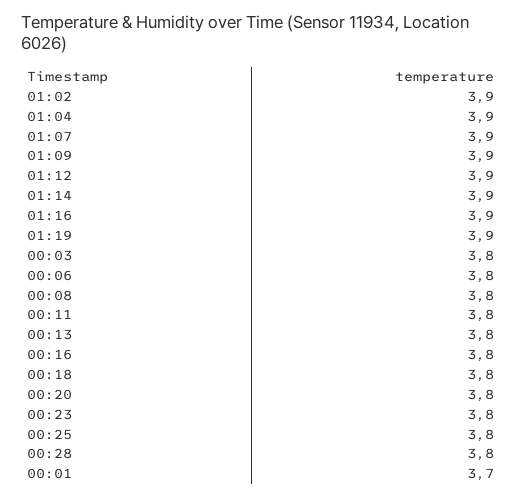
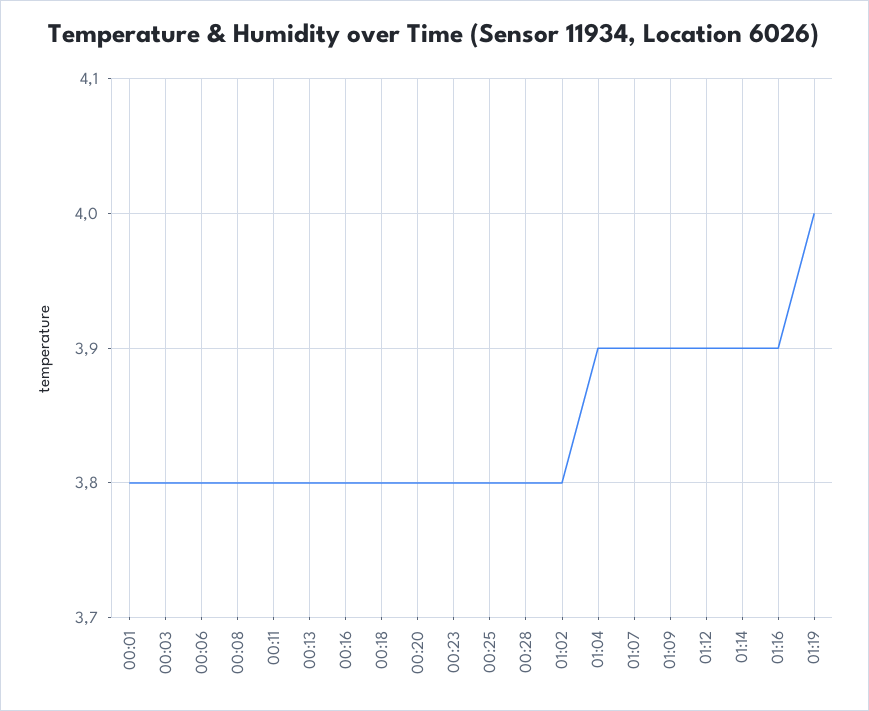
  {
-   "01:02": 3.9,
+   "01:02": 3.8,
    "01:04": 3.9,
    "01:07": 3.9,
    "01:09": 3.9,
    "01:12": 3.9,
    "01:14": 3.9,
    "01:16": 3.9,
-   "01:19": 3.9,
+   "01:19": 4,
    "00:03": 3.8,
    "00:06": 3.8,
    "00:08": 3.8,
    "00:11": 3.8,
    "00:13": 3.8,
    "00:16": 3.8,
    "00:18": 3.8,
    "00:20": 3.8,
    "00:23": 3.8,
    "00:25": 3.8,
    "00:28": 3.8,
-   "00:01": 3.7
+   "00:01": 3.8
  }

